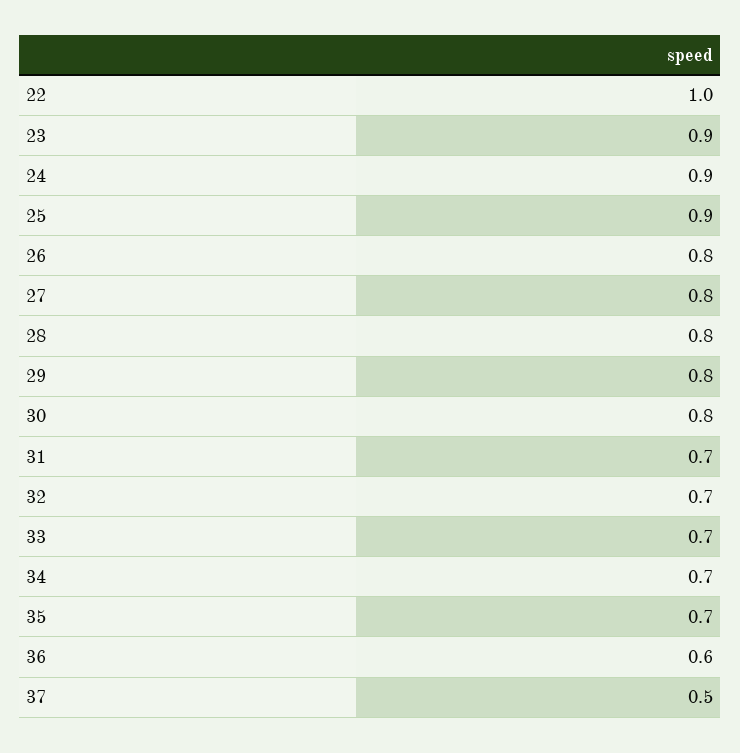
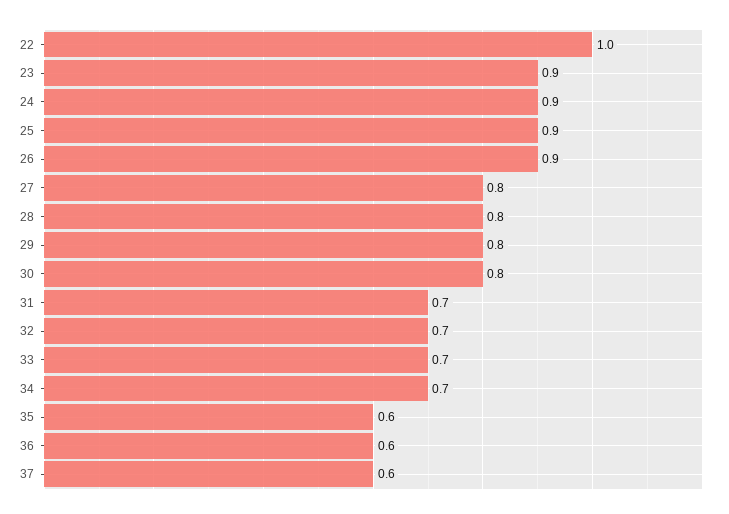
  {
    "22": 1,
    "23": 0.9,
    "24": 0.9,
    "25": 0.9,
-   "26": 0.8,
+   "26": 0.9,
    "27": 0.8,
    "28": 0.8,
    "29": 0.8,
    "30": 0.8,
    "31": 0.7,
    "32": 0.7,
    "33": 0.7,
    "34": 0.7,
-   "35": 0.7,
+   "35": 0.6,
    "36": 0.6,
-   "37": 0.5
+   "37": 0.6
  }

